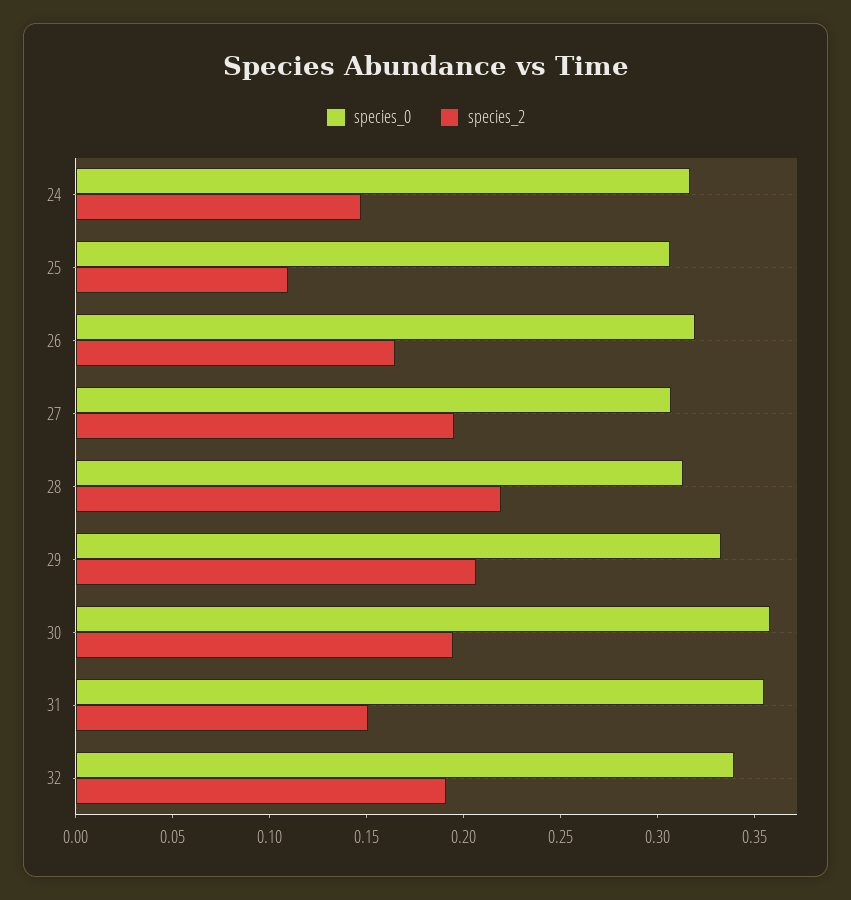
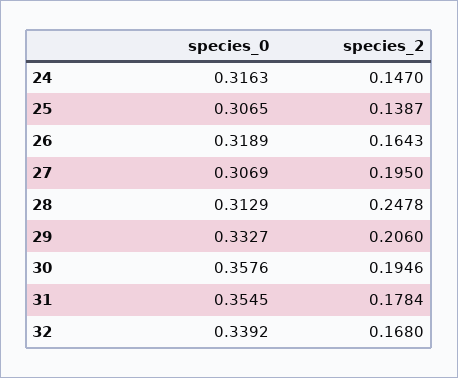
  {
    "species_0": {
      "24": 0.3163,
      "25": 0.3065,
      "26": 0.3189,
      "27": 0.3069,
      "28": 0.3129,
      "29": 0.3327,
      "30": 0.3576,
      "31": 0.3545,
      "32": 0.3392
    },
    "species_2": {
      "24": 0.147,
-     "25": 0.11,
+     "25": 0.1387,
      "26": 0.1643,
      "27": 0.195,
-     "28": 0.22,
+     "28": 0.2478,
      "29": 0.206,
      "30": 0.1946,
-     "31": 0.15,
+     "31": 0.1784,
-     "32": 0.19
+     "32": 0.168
    }
  }

